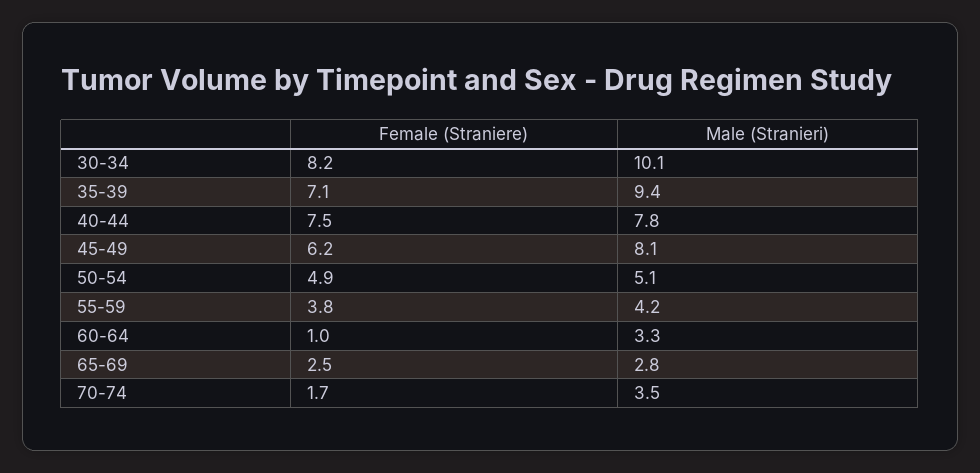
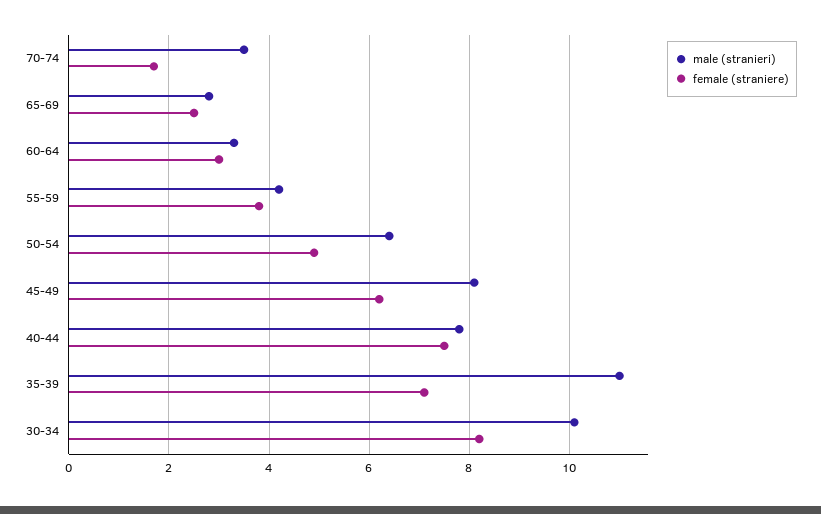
  {
    "Female (Straniere)": {
      "30-34": 8.2,
      "35-39": 7.1,
      "40-44": 7.5,
      "45-49": 6.2,
      "50-54": 4.9,
      "55-59": 3.8,
-     "60-64": 1,
+     "60-64": 3,
      "65-69": 2.5,
      "70-74": 1.7
    },
    "Male (Stranieri)": {
      "30-34": 10.1,
-     "35-39": 9.4,
+     "35-39": 11,
      "40-44": 7.8,
      "45-49": 8.1,
-     "50-54": 5.1,
+     "50-54": 6.5,
      "55-59": 4.2,
      "60-64": 3.3,
      "65-69": 2.8,
      "70-74": 3.5
    }
  }

